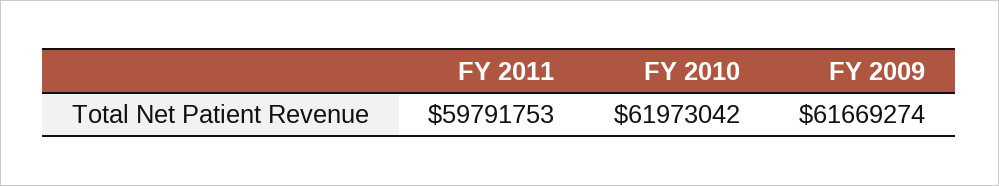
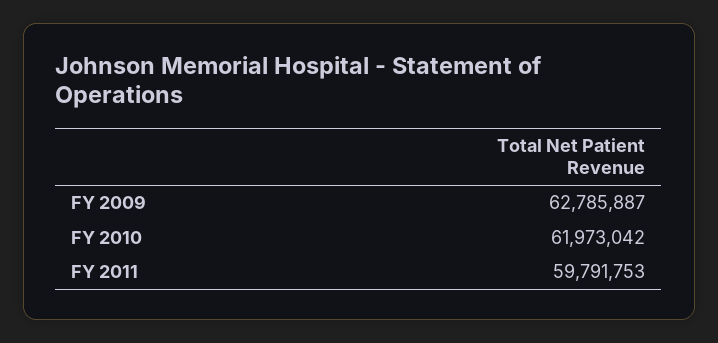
  {
    "FY 2011": 59791753,
    "FY 2010": 61973042,
-   "FY 2009": 61669274
+   "FY 2009": 62785887
  }

